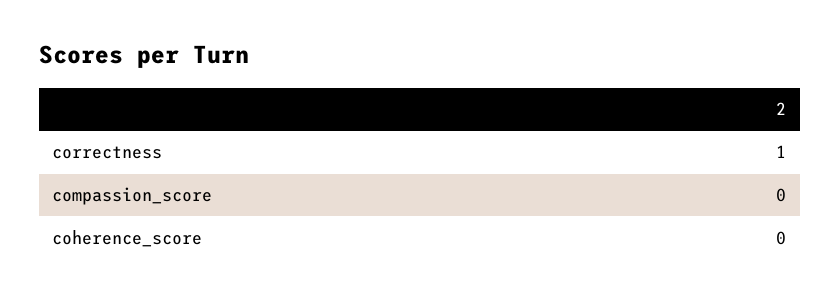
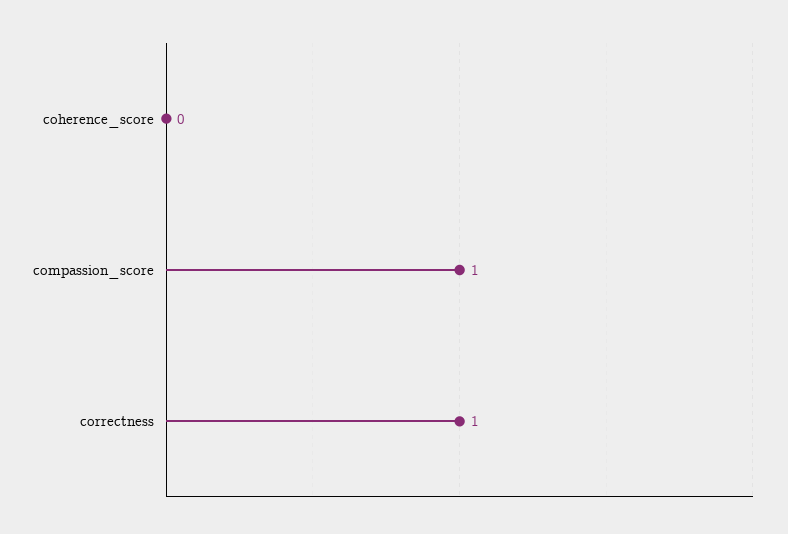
  {
    "correctness": 1,
-   "compassion_score": 0,
+   "compassion_score": 1,
    "coherence_score": 0
  }

